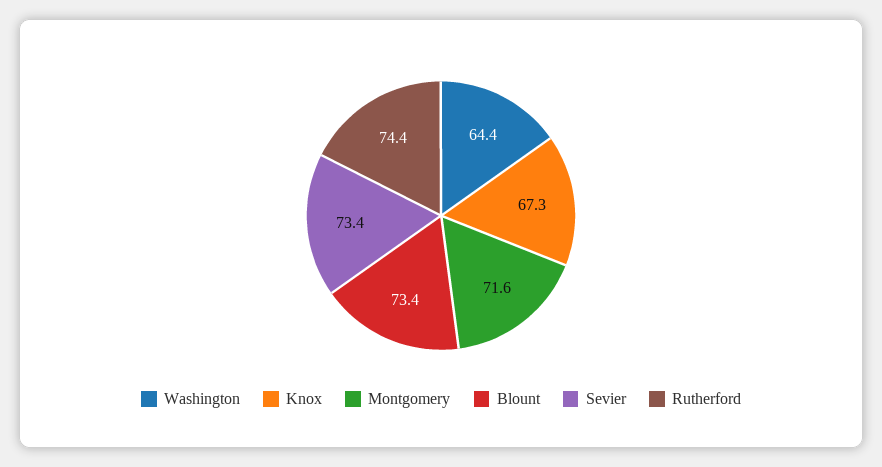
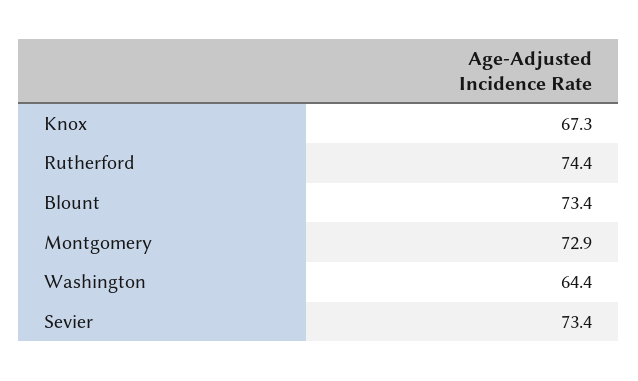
  {
    "Washington": 64.4,
    "Knox": 67.3,
-   "Montgomery": 71.6,
+   "Montgomery": 72.9,
    "Blount": 73.4,
    "Sevier": 73.4,
    "Rutherford": 74.4
  }

